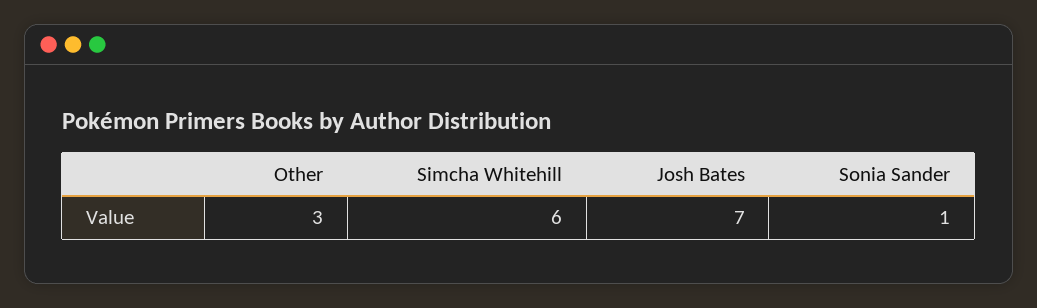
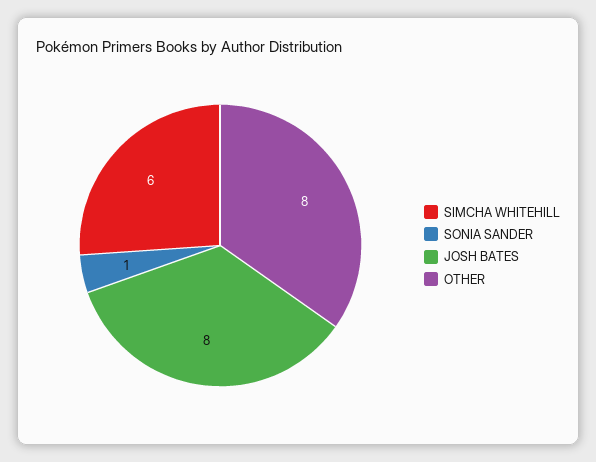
  {
-   "Other": 3,
+   "Other": 8,
    "Simcha Whitehill": 6,
-   "Josh Bates": 7,
+   "Josh Bates": 8,
    "Sonia Sander": 1
  }

